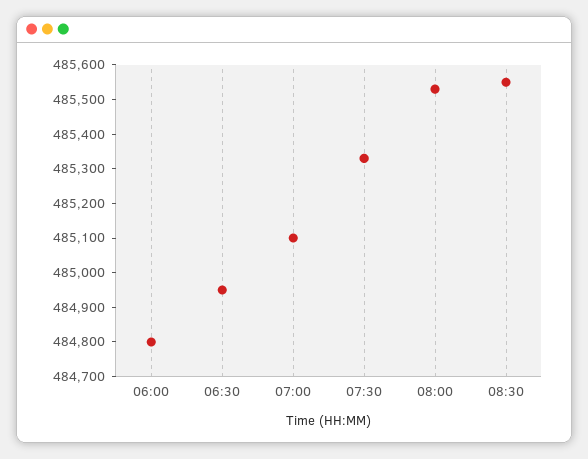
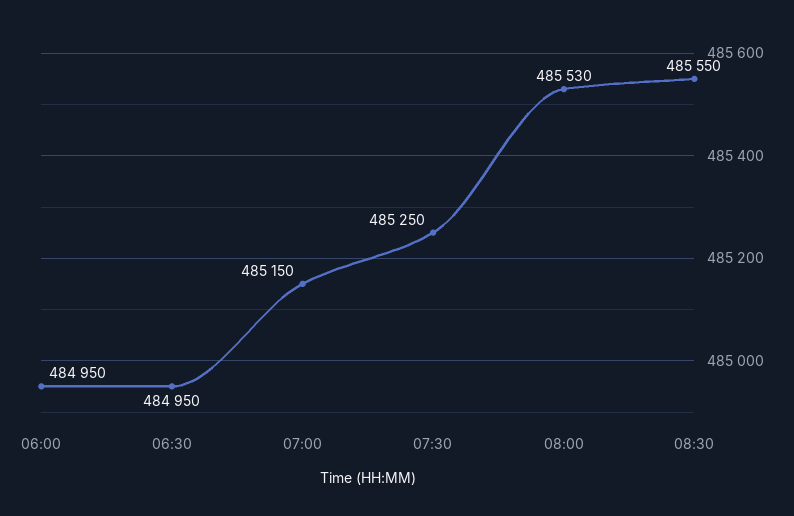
  {
-   "06:00": 484800,
+   "06:00": 484950,
    "06:30": 484950,
-   "07:00": 485100,
+   "07:00": 485150,
-   "07:30": 485325,
+   "07:30": 485250,
    "08:00": 485530,
    "08:30": 485550
  }

